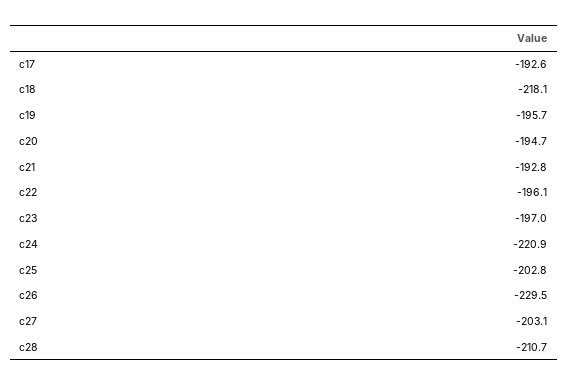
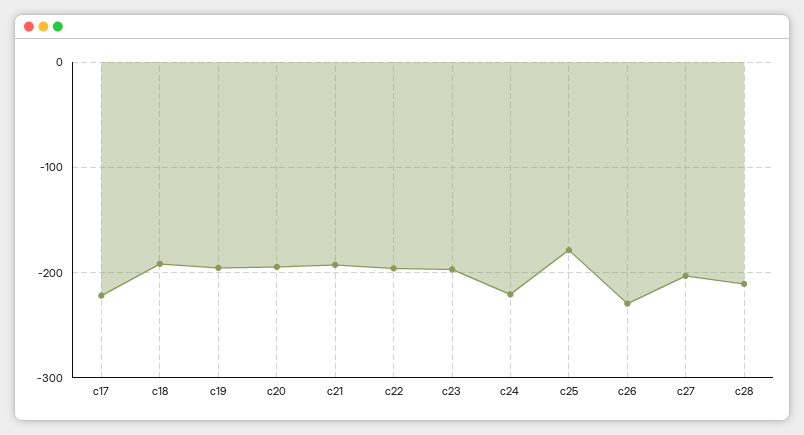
  {
-   "c17": -192.6,
+   "c17": -220,
-   "c18": -218.1,
+   "c18": -190,
    "c19": -195.7,
    "c20": -194.7,
    "c21": -192.8,
    "c22": -196.1,
    "c23": -197,
    "c24": -220.9,
-   "c25": -202.8,
+   "c25": -180,
    "c26": -229.5,
    "c27": -203.1,
    "c28": -210.7
  }

